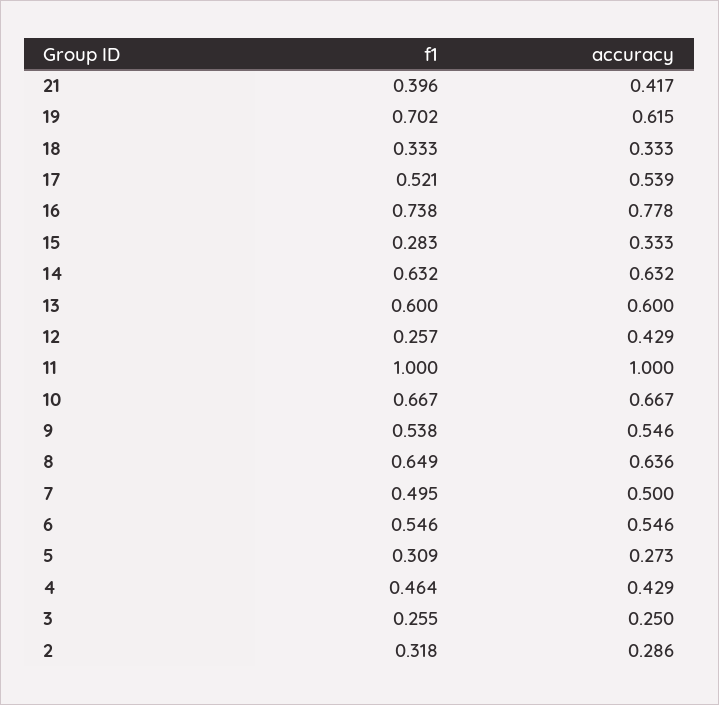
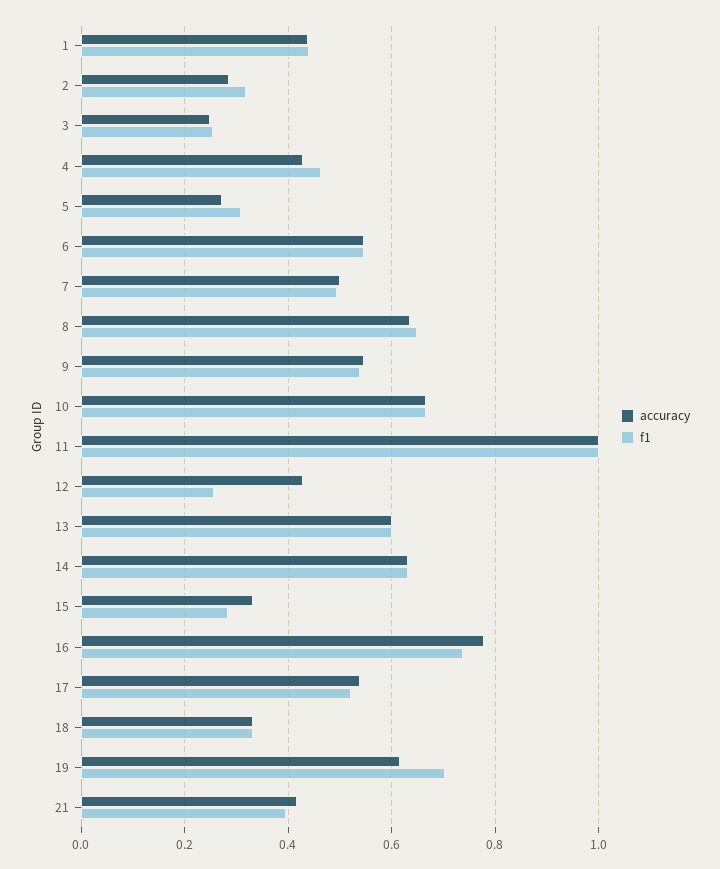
  {
    "f1": {
      "21": 0.396,
      "19": 0.702,
      "18": 0.333,
      "17": 0.521,
      "16": 0.738,
      "15": 0.283,
      "14": 0.632,
      "13": 0.6,
      "12": 0.257,
      "11": 1,
      "10": 0.667,
      "9": 0.538,
      "8": 0.649,
      "7": 0.495,
      "6": 0.546,
      "5": 0.309,
      "4": 0.464,
      "3": 0.255,
-     "2": 0.318
+     "2": 0.318,
+     "1": 0.44
    },
    "accuracy": {
      "21": 0.417,
      "19": 0.615,
      "18": 0.333,
      "17": 0.539,
      "16": 0.778,
      "15": 0.333,
      "14": 0.632,
      "13": 0.6,
      "12": 0.429,
      "11": 1,
      "10": 0.667,
      "9": 0.546,
      "8": 0.636,
      "7": 0.5,
      "6": 0.546,
      "5": 0.273,
      "4": 0.429,
      "3": 0.25,
-     "2": 0.286
+     "2": 0.286,
+     "1": 0.44
    }
  }

